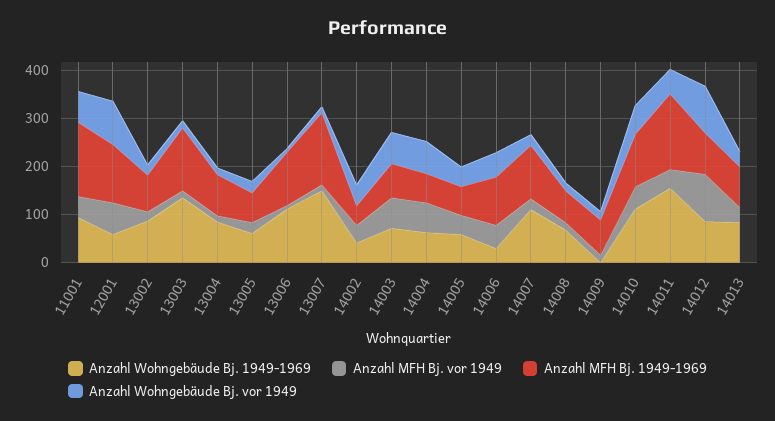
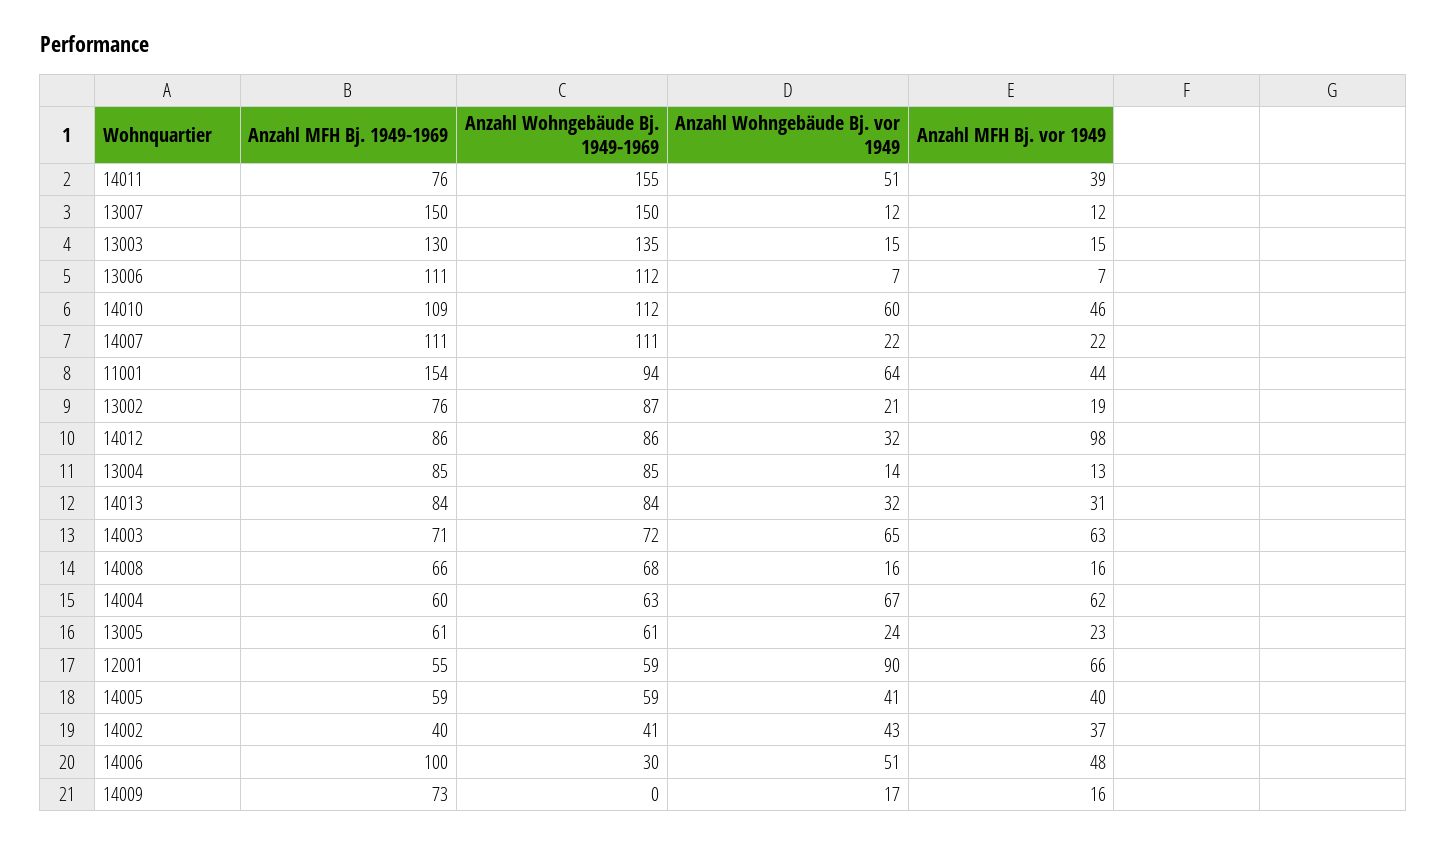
  {
    "Anzahl Wohngebäude Bj. 1949-1969": {
      "11001": 94,
      "12001": 59,
      "13002": 87,
      "13003": 135,
      "13004": 85,
      "13005": 61,
      "13006": 112,
      "13007": 150,
      "14002": 41,
      "14003": 72,
      "14004": 63,
      "14005": 59,
      "14006": 30,
      "14007": 111,
      "14008": 68,
      "14009": 0,
      "14010": 112,
      "14011": 155,
      "14012": 86,
      "14013": 84
    },
    "Anzahl MFH Bj. vor 1949": {
      "11001": 44,
      "12001": 66,
      "13002": 19,
      "13003": 15,
      "13004": 13,
      "13005": 23,
      "13006": 7,
      "13007": 12,
      "14002": 37,
      "14003": 63,
      "14004": 62,
      "14005": 40,
      "14006": 48,
      "14007": 22,
      "14008": 16,
      "14009": 16,
      "14010": 46,
      "14011": 39,
      "14012": 98,
      "14013": 31
    },
    "Anzahl MFH Bj. 1949-1969": {
      "11001": 154,
-     "12001": 120,
+     "12001": 55,
      "13002": 76,
      "13003": 130,
      "13004": 85,
      "13005": 61,
      "13006": 111,
      "13007": 150,
      "14002": 40,
      "14003": 71,
      "14004": 60,
      "14005": 59,
      "14006": 100,
      "14007": 111,
      "14008": 66,
      "14009": 73,
      "14010": 109,
-     "14011": 160,
+     "14011": 76,
      "14012": 86,
      "14013": 84
    },
    "Anzahl Wohngebäude Bj. vor 1949": {
      "11001": 64,
      "12001": 90,
      "13002": 21,
      "13003": 15,
      "13004": 14,
      "13005": 24,
      "13006": 7,
      "13007": 12,
      "14002": 43,
      "14003": 65,
      "14004": 67,
      "14005": 41,
      "14006": 51,
      "14007": 22,
      "14008": 16,
      "14009": 17,
      "14010": 60,
      "14011": 51,
-     "14012": 100,
+     "14012": 32,
      "14013": 32
    }
  }

